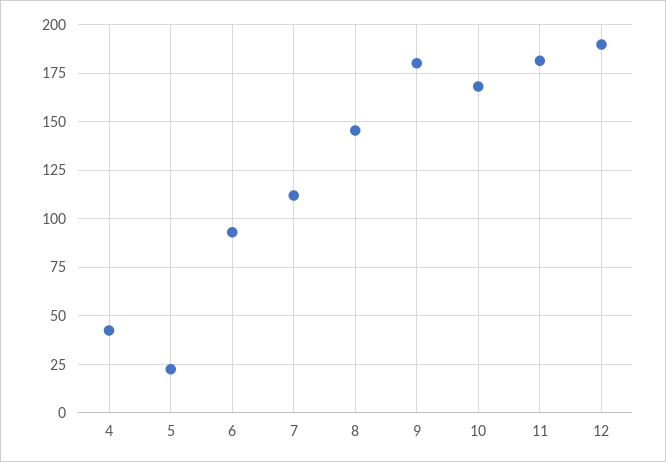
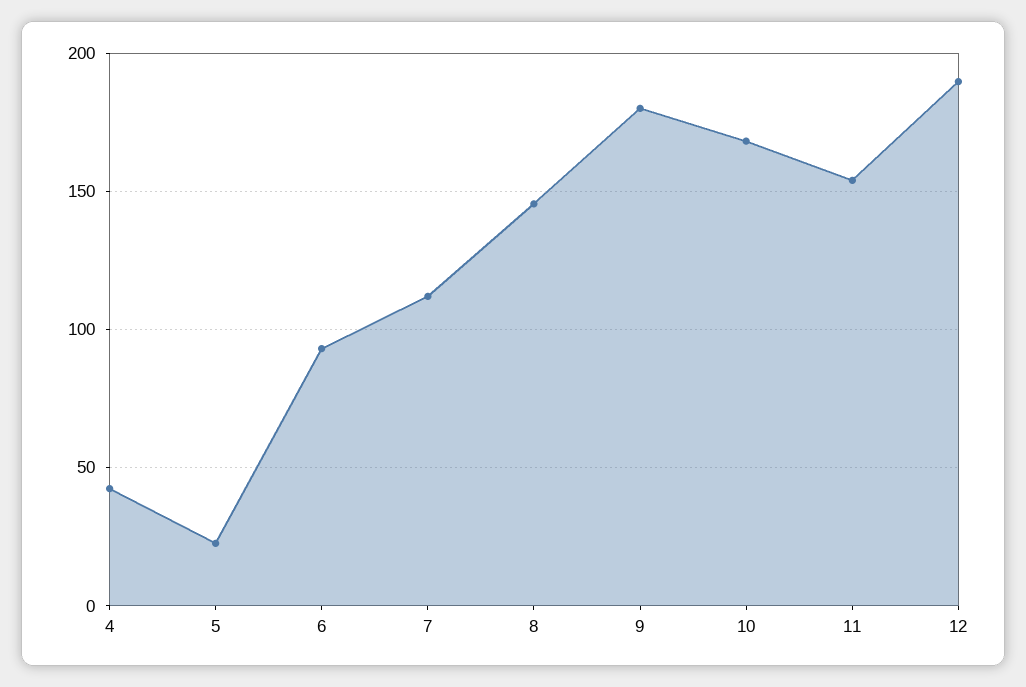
  {
    "4": 40,
    "5": 25,
    "6": 95,
    "7": 110,
    "8": 145,
    "9": 180,
    "10": 170,
-   "11": 180,
+   "11": 155,
    "12": 190
  }

